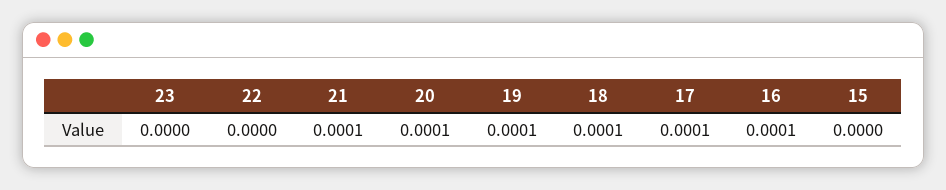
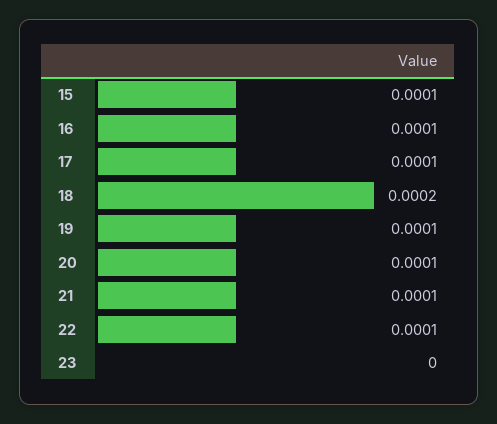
  {
    "23": 0,
-   "22": 0,
+   "22": 0.0001,
    "21": 0.0001,
    "20": 0.0001,
    "19": 0.0001,
-   "18": 0.0001,
+   "18": 0.0002,
    "17": 0.0001,
    "16": 0.0001,
-   "15": 0
+   "15": 0.0001
  }

